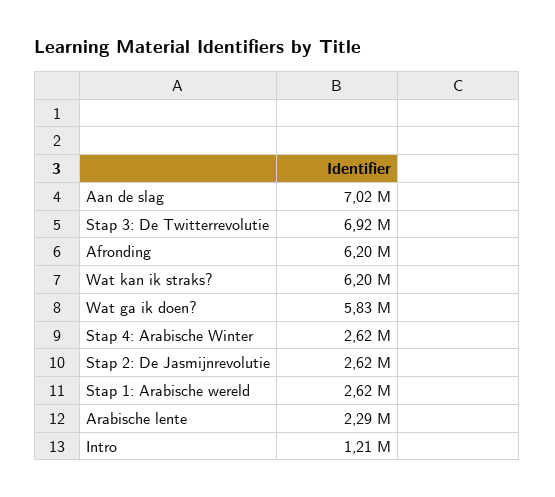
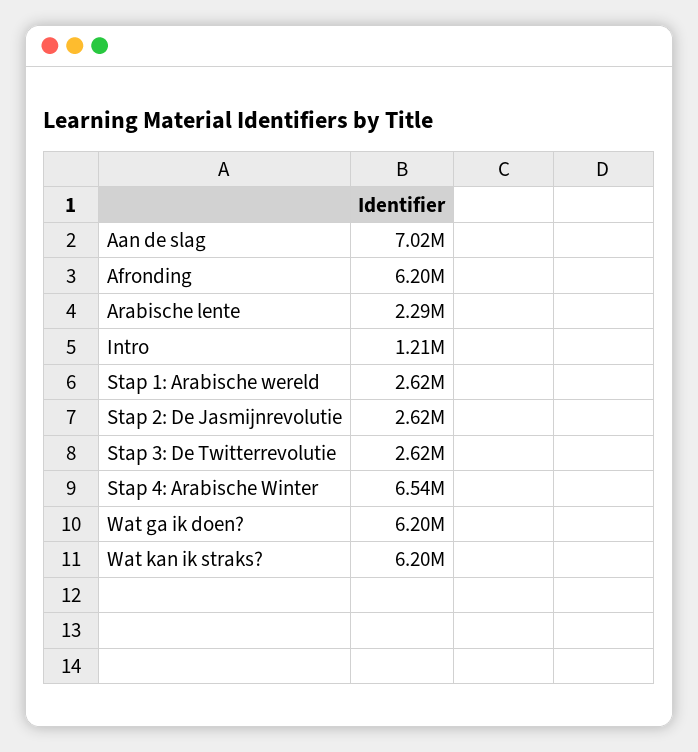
  {
    "Aan de slag": 7020000,
-   "Stap 3: De Twitterrevolutie": 6920000,
+   "Stap 3: De Twitterrevolutie": 2620000,
    "Afronding": 6200000,
    "Wat kan ik straks?": 6200000,
-   "Wat ga ik doen?": 5830000,
+   "Wat ga ik doen?": 6200000,
-   "Stap 4: Arabische Winter": 2620000,
+   "Stap 4: Arabische Winter": 6540000,
    "Stap 2: De Jasmijnrevolutie": 2620000,
    "Stap 1: Arabische wereld": 2620000,
    "Arabische lente": 2290000,
    "Intro": 1210000
  }

